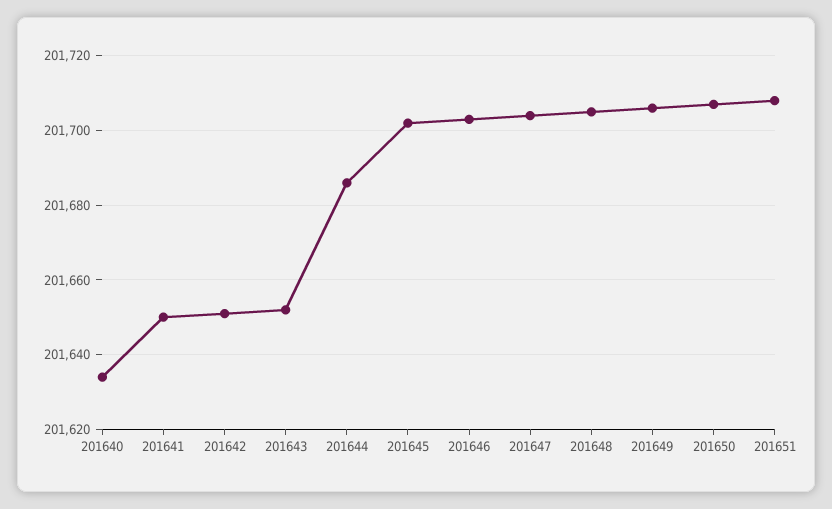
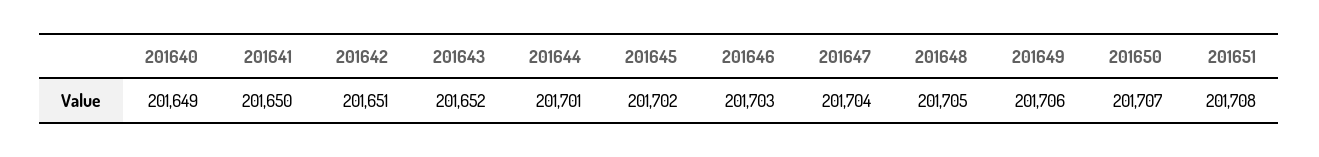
  {
-   "201640": 201635,
+   "201640": 201649,
    "201641": 201650,
    "201642": 201651,
    "201643": 201652,
-   "201644": 201685,
+   "201644": 201701,
    "201645": 201702,
    "201646": 201703,
    "201647": 201704,
    "201648": 201705,
    "201649": 201706,
    "201650": 201707,
    "201651": 201708
  }

